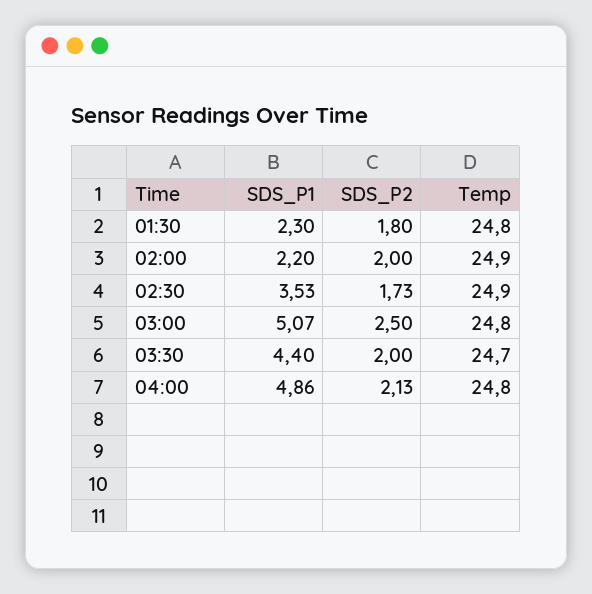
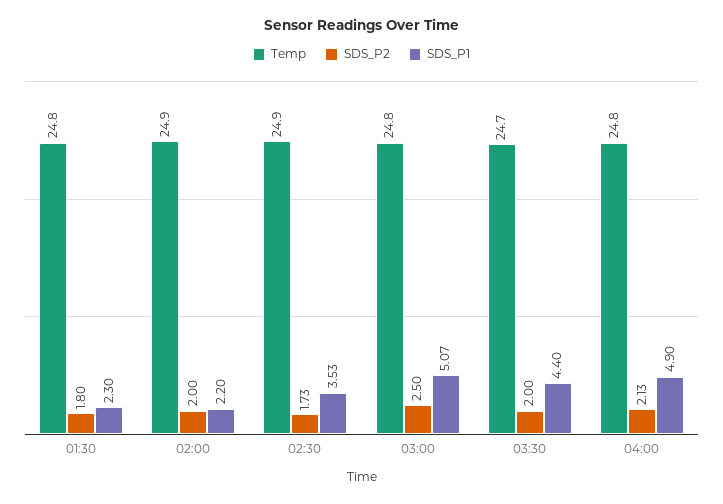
  {
    "SDS_P1": {
      "01:30": 2.3,
      "02:00": 2.2,
      "02:30": 3.53,
      "03:00": 5.07,
      "03:30": 4.4,
-     "04:00": 4.86
+     "04:00": 4.9
    },
    "SDS_P2": {
      "01:30": 1.8,
      "02:00": 2,
      "02:30": 1.73,
      "03:00": 2.5,
      "03:30": 2,
      "04:00": 2.13
    },
    "Temp": {
      "01:30": 24.8,
      "02:00": 24.9,
      "02:30": 24.9,
      "03:00": 24.8,
      "03:30": 24.7,
      "04:00": 24.8
    }
  }

